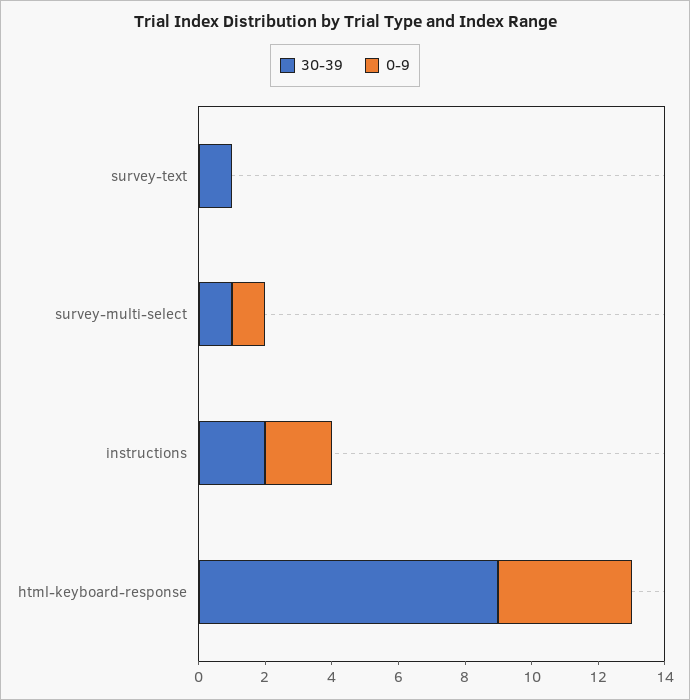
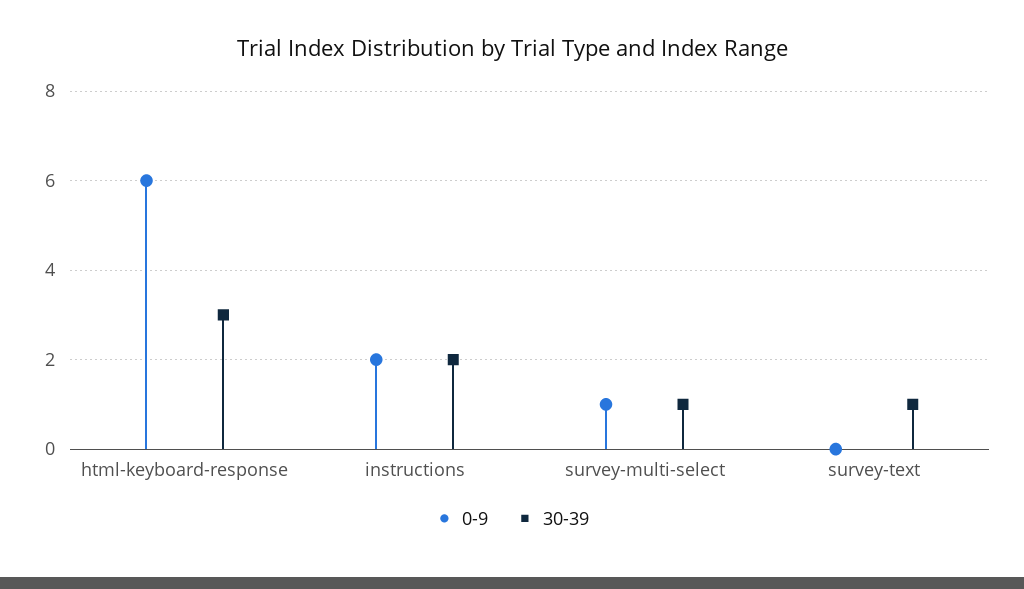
  {
    "30-39": {
      "survey-text": 1,
      "survey-multi-select": 1,
      "instructions": 2,
-     "html-keyboard-response": 9
+     "html-keyboard-response": 3
    },
    "0-9": {
      "survey-text": 0,
      "survey-multi-select": 1,
      "instructions": 2,
-     "html-keyboard-response": 4
+     "html-keyboard-response": 6
    }
  }

